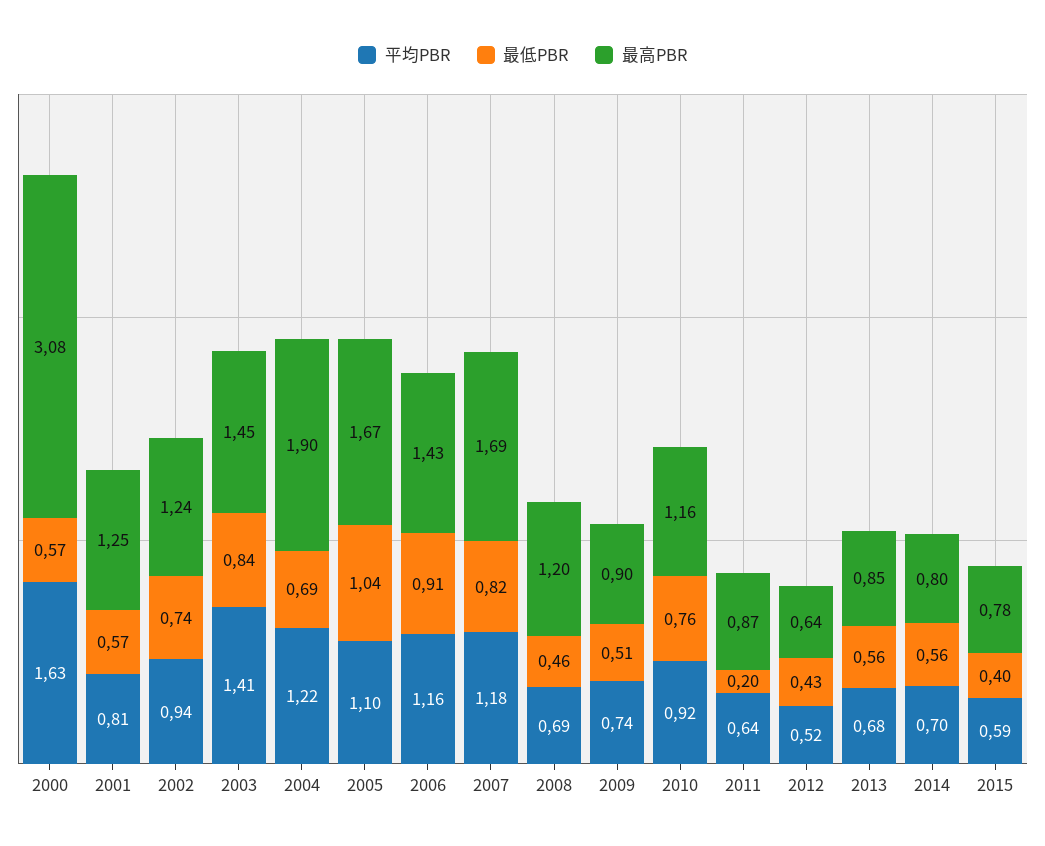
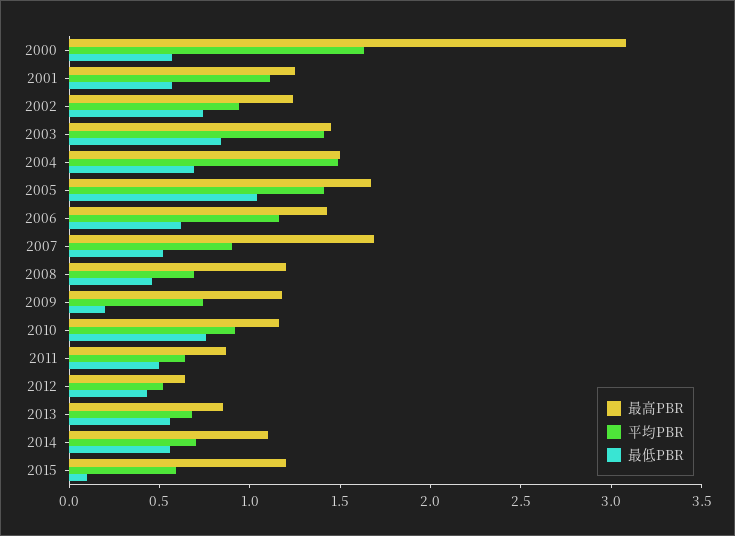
  {
    "平均PBR": {
      "2000": 1.63,
-     "2001": 0.81,
+     "2001": 1.1,
      "2002": 0.94,
      "2003": 1.41,
-     "2004": 1.22,
+     "2004": 1.5,
-     "2005": 1.1,
+     "2005": 1.4,
      "2006": 1.16,
-     "2007": 1.18,
+     "2007": 0.9,
      "2008": 0.69,
      "2009": 0.74,
      "2010": 0.92,
      "2011": 0.64,
      "2012": 0.52,
      "2013": 0.68,
      "2014": 0.7,
      "2015": 0.59
    },
    "最低PBR": {
      "2000": 0.57,
      "2001": 0.57,
      "2002": 0.74,
      "2003": 0.84,
      "2004": 0.69,
      "2005": 1.04,
-     "2006": 0.91,
+     "2006": 0.6,
-     "2007": 0.82,
+     "2007": 0.5,
      "2008": 0.46,
-     "2009": 0.51,
+     "2009": 0.2,
      "2010": 0.76,
-     "2011": 0.2,
+     "2011": 0.5,
      "2012": 0.43,
      "2013": 0.56,
      "2014": 0.56,
-     "2015": 0.4
+     "2015": 0.1
    },
    "最高PBR": {
      "2000": 3.08,
      "2001": 1.25,
      "2002": 1.24,
      "2003": 1.45,
-     "2004": 1.9,
+     "2004": 1.5,
      "2005": 1.67,
      "2006": 1.43,
      "2007": 1.69,
      "2008": 1.2,
-     "2009": 0.9,
+     "2009": 1.2,
      "2010": 1.16,
      "2011": 0.87,
      "2012": 0.64,
      "2013": 0.85,
-     "2014": 0.8,
+     "2014": 1.1,
-     "2015": 0.78
+     "2015": 1.2
    }
  }

